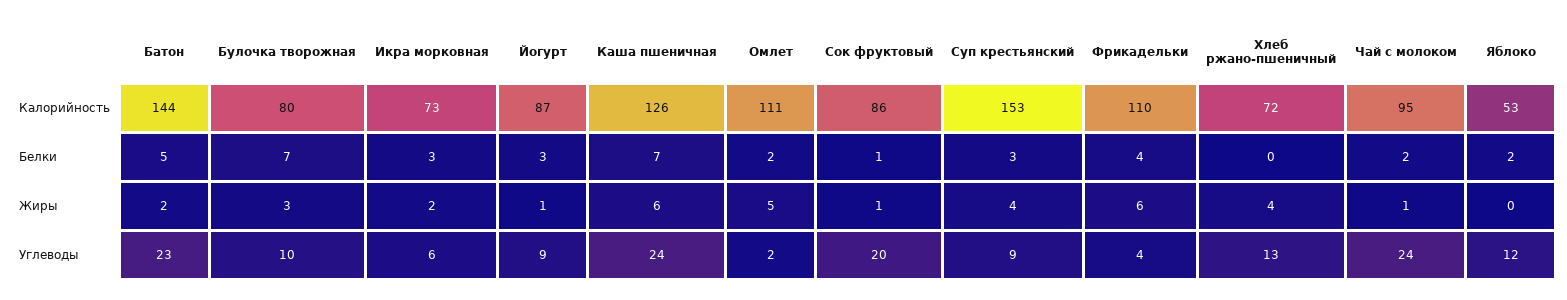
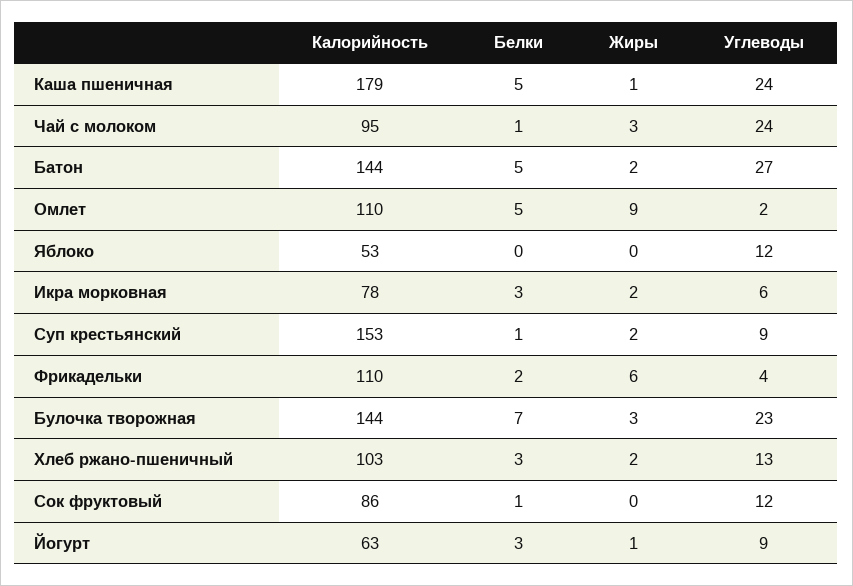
  {
    "Батон": {
      "Калорийность": 144,
      "Белки": 5,
      "Жиры": 2,
-     "Углеводы": 23
+     "Углеводы": 27
    },
    "Булочка творожная": {
-     "Калорийность": 80,
+     "Калорийность": 144,
      "Белки": 7,
      "Жиры": 3,
-     "Углеводы": 10
+     "Углеводы": 23
    },
    "Икра морковная": {
-     "Калорийность": 73,
+     "Калорийность": 78,
      "Белки": 3,
      "Жиры": 2,
      "Углеводы": 6
    },
    "Йогурт": {
-     "Калорийность": 87,
+     "Калорийность": 63,
      "Белки": 3,
      "Жиры": 1,
      "Углеводы": 9
    },
    "Каша пшеничная": {
-     "Калорийность": 126,
+     "Калорийность": 179,
-     "Белки": 7,
+     "Белки": 5,
-     "Жиры": 6,
+     "Жиры": 1,
      "Углеводы": 24
    },
    "Омлет": {
-     "Калорийность": 111,
+     "Калорийность": 110,
-     "Белки": 2,
+     "Белки": 5,
-     "Жиры": 5,
+     "Жиры": 9,
      "Углеводы": 2
    },
    "Сок фруктовый": {
      "Калорийность": 86,
      "Белки": 1,
-     "Жиры": 1,
+     "Жиры": 0,
-     "Углеводы": 20
+     "Углеводы": 12
    },
    "Суп крестьянский": {
      "Калорийность": 153,
-     "Белки": 3,
+     "Белки": 1,
-     "Жиры": 4,
+     "Жиры": 2,
      "Углеводы": 9
    },
    "Фрикадельки": {
      "Калорийность": 110,
-     "Белки": 4,
+     "Белки": 2,
      "Жиры": 6,
      "Углеводы": 4
    },
    "Хлеб ржано-пшеничный": {
-     "Калорийность": 72,
+     "Калорийность": 103,
-     "Белки": 0,
+     "Белки": 3,
-     "Жиры": 4,
+     "Жиры": 2,
      "Углеводы": 13
    },
    "Чай с молоком": {
      "Калорийность": 95,
-     "Белки": 2,
+     "Белки": 1,
-     "Жиры": 1,
+     "Жиры": 3,
      "Углеводы": 24
    },
    "Яблоко": {
      "Калорийность": 53,
-     "Белки": 2,
+     "Белки": 0,
      "Жиры": 0,
      "Углеводы": 12
    }
  }

